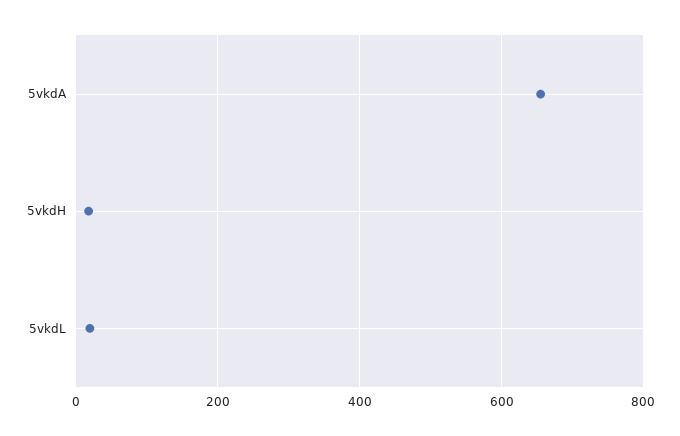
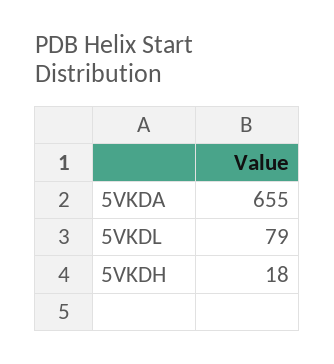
  {
    "5vkdA": 655,
    "5vkdH": 18,
-   "5vkdL": 20
+   "5vkdL": 79
  }

